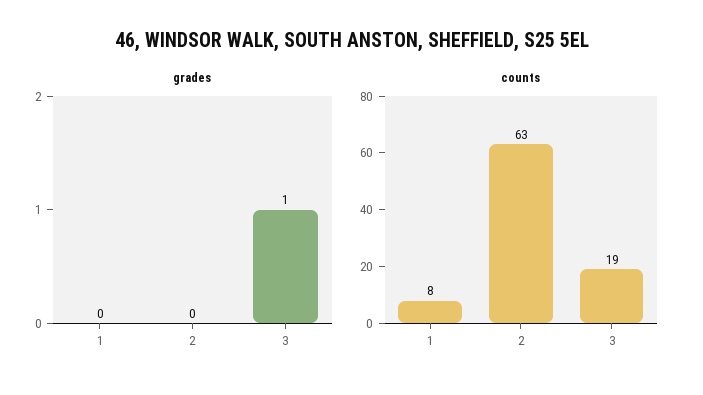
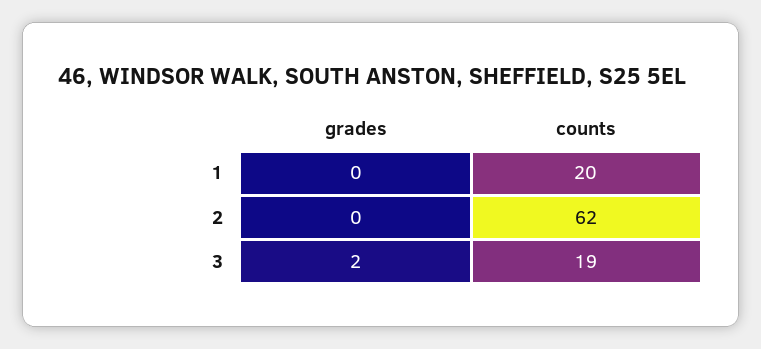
  {
    "grades": {
      "1": 0,
      "2": 0,
-     "3": 1
+     "3": 2
    },
    "counts": {
-     "1": 8,
+     "1": 20,
-     "2": 63,
+     "2": 62,
      "3": 19
    }
  }

